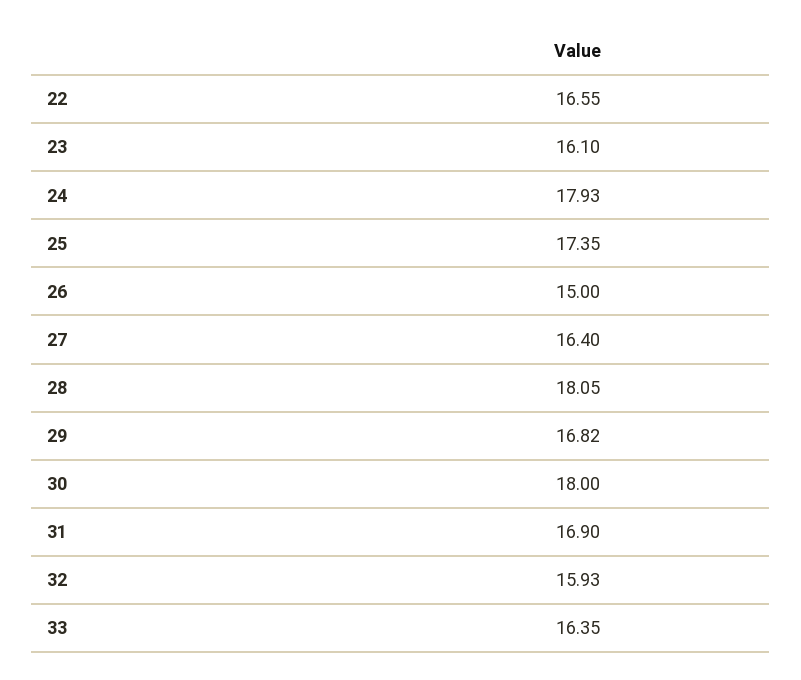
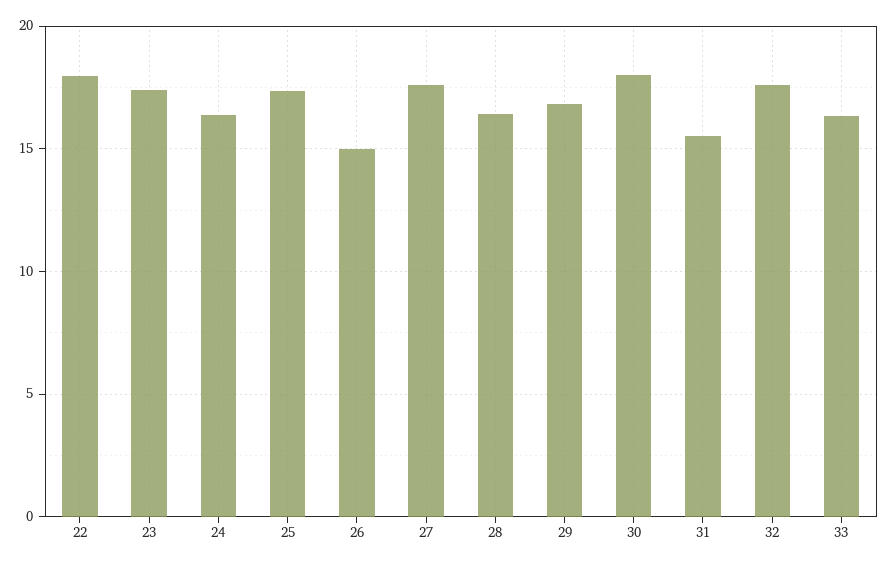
  {
-   "22": 16.55,
+   "22": 18,
-   "23": 16.1,
+   "23": 17.5,
-   "24": 17.93,
+   "24": 16.5,
    "25": 17.35,
    "26": 15,
-   "27": 16.4,
+   "27": 17.5,
-   "28": 18.05,
+   "28": 16.5,
    "29": 16.82,
    "30": 18,
-   "31": 16.9,
+   "31": 15.5,
-   "32": 15.93,
+   "32": 17.5,
    "33": 16.35
  }

